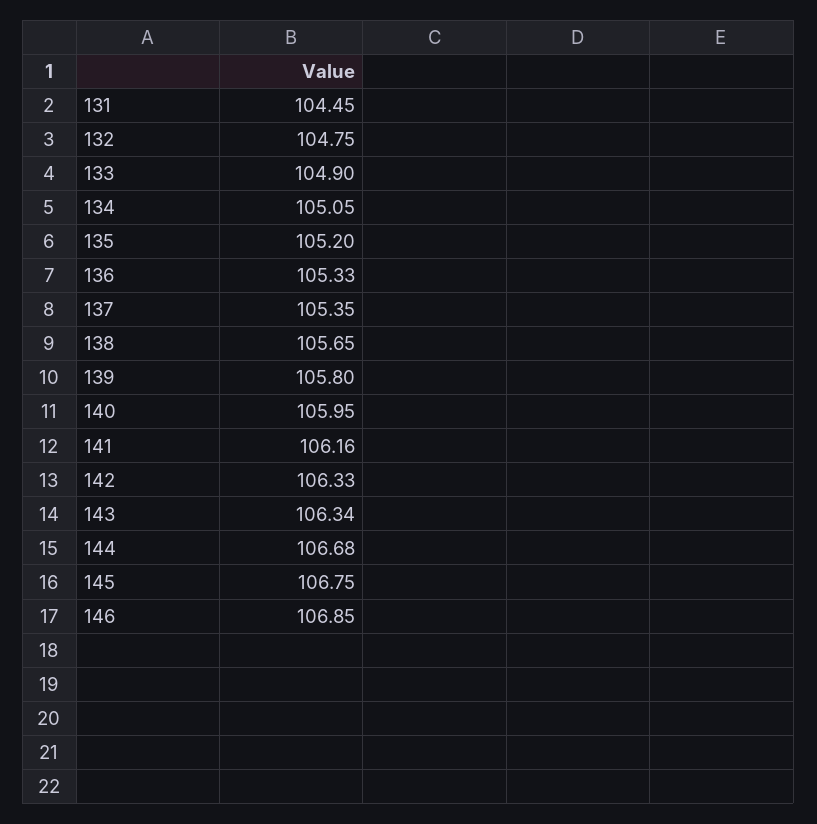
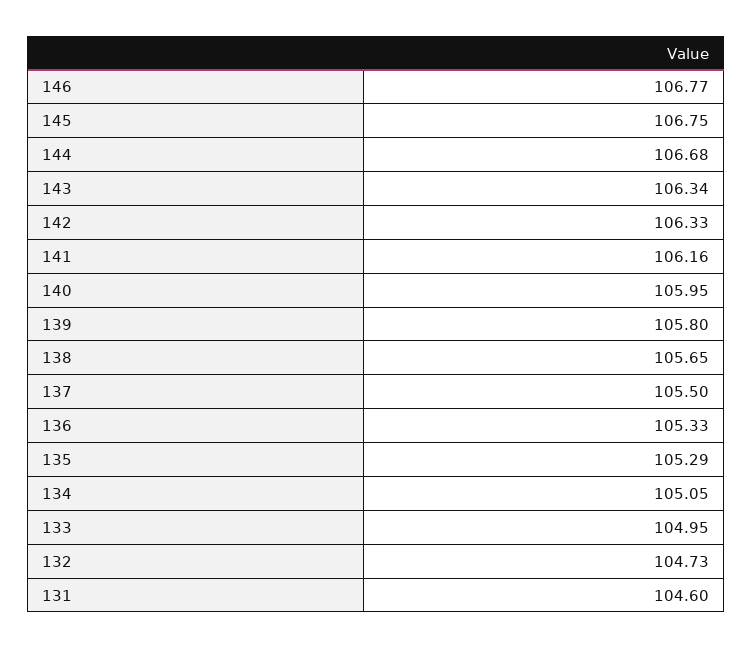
  {
-   "131": 104.45,
+   "131": 104.6,
-   "132": 104.75,
+   "132": 104.73,
-   "133": 104.9,
+   "133": 104.95,
    "134": 105.05,
-   "135": 105.2,
+   "135": 105.29,
    "136": 105.33,
-   "137": 105.35,
+   "137": 105.5,
    "138": 105.65,
    "139": 105.8,
    "140": 105.95,
    "141": 106.16,
    "142": 106.33,
    "143": 106.34,
    "144": 106.68,
    "145": 106.75,
-   "146": 106.85
+   "146": 106.77
  }

